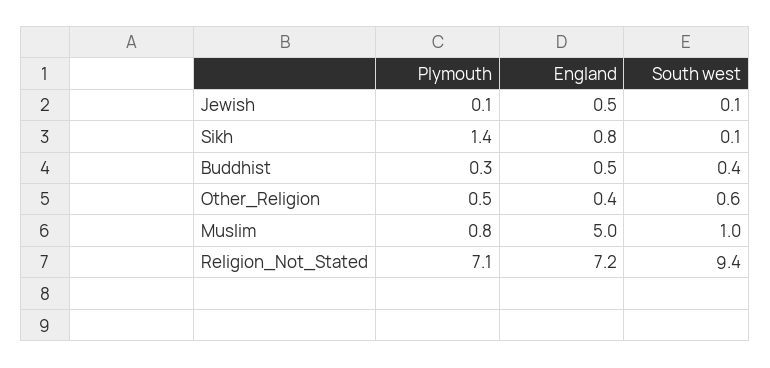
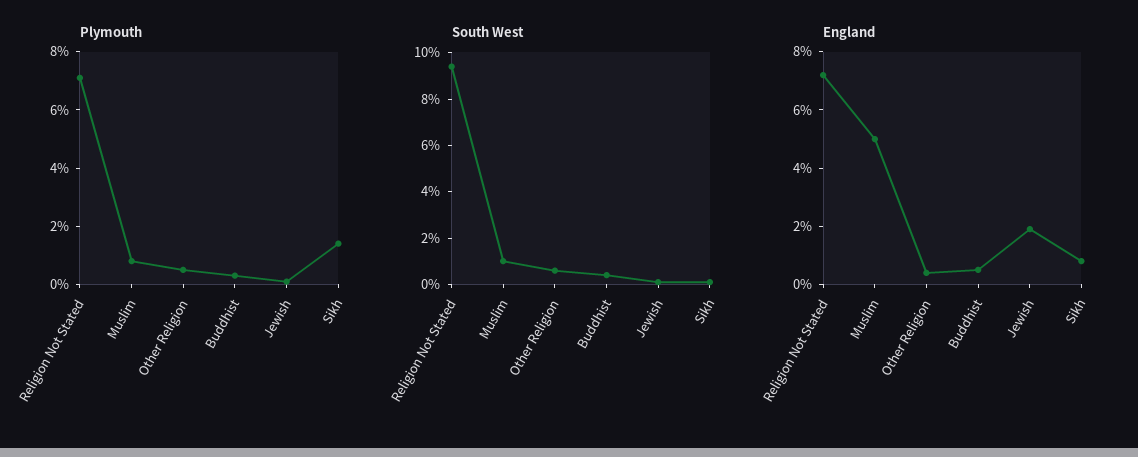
  {
    "Plymouth": {
      "Jewish": 0.1,
      "Sikh": 1.4,
      "Buddhist": 0.3,
      "Other_Religion": 0.5,
      "Muslim": 0.8,
      "Religion_Not_Stated": 7.1
    },
    "England": {
-     "Jewish": 0.5,
+     "Jewish": 2,
      "Sikh": 0.8,
      "Buddhist": 0.5,
      "Other_Religion": 0.4,
      "Muslim": 5,
      "Religion_Not_Stated": 7.2
    },
    "South west": {
      "Jewish": 0.1,
      "Sikh": 0.1,
      "Buddhist": 0.4,
      "Other_Religion": 0.6,
      "Muslim": 1,
      "Religion_Not_Stated": 9.4
    }
  }

